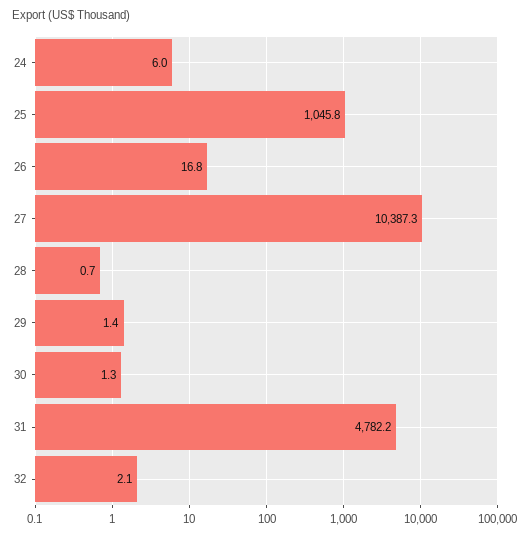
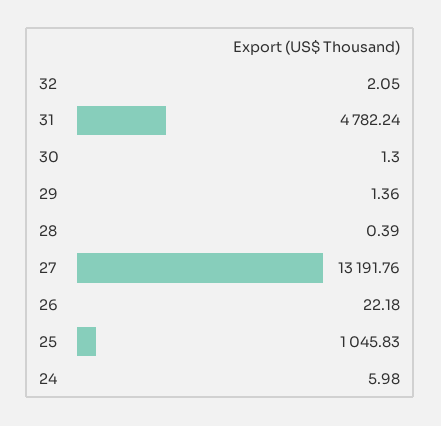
  {
    "24": 5.98,
    "25": 1045.83,
-   "26": 16.8,
+   "26": 22.18,
-   "27": 10387.3,
+   "27": 13191.76,
-   "28": 0.7,
+   "28": 0.39,
    "29": 1.36,
    "30": 1.3,
    "31": 4782.24,
    "32": 2.05
  }

